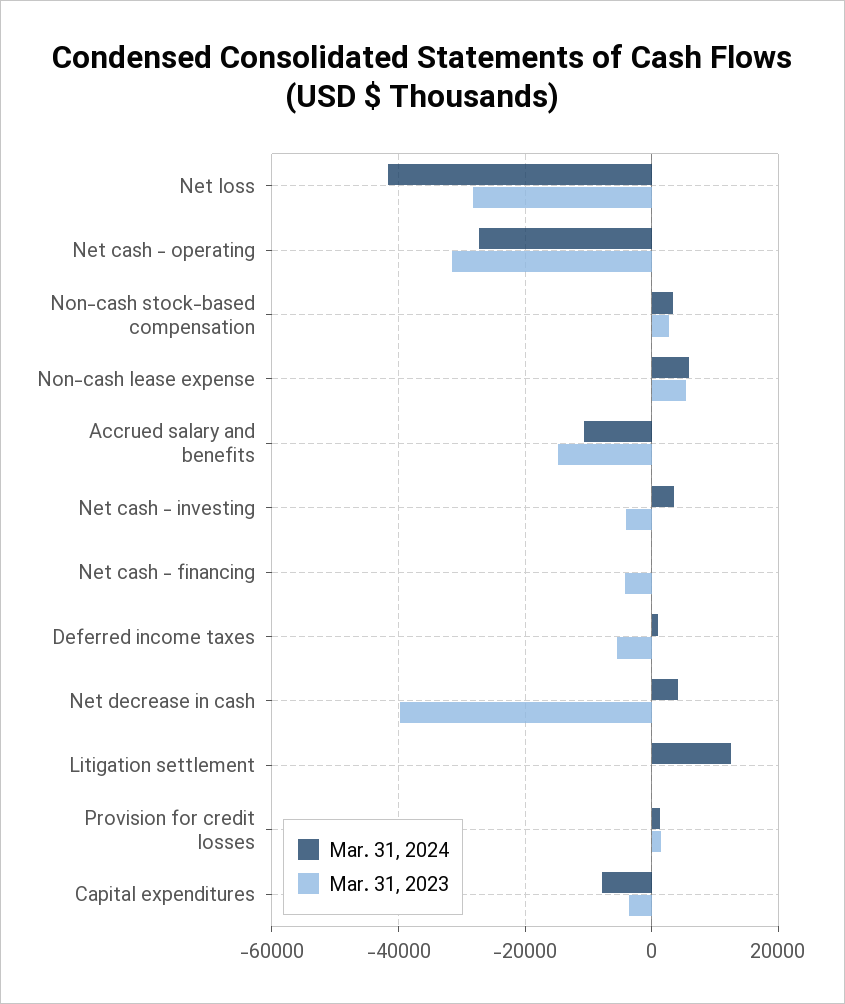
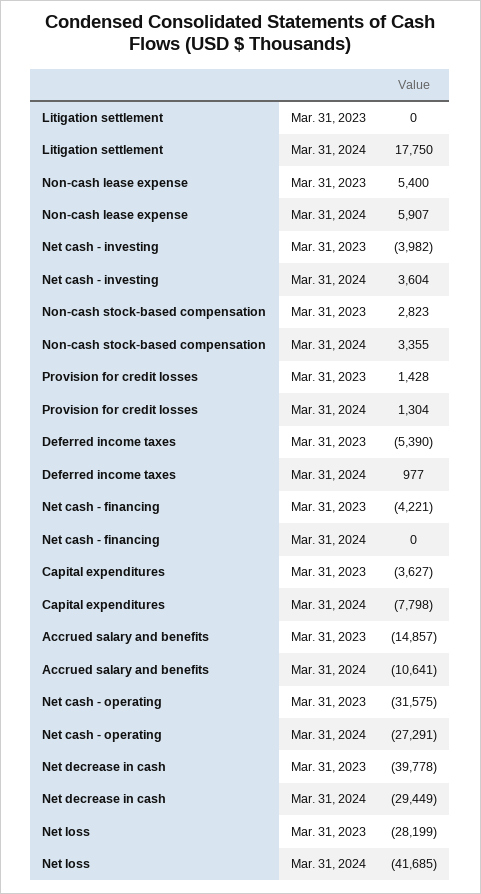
  {
    "Mar. 31, 2024": {
      "Net loss": -41685,
      "Net cash - operating": -27291,
      "Non-cash stock-based compensation": 3355,
      "Non-cash lease expense": 5907,
      "Accrued salary and benefits": -10641,
      "Net cash - investing": 3604,
      "Net cash - financing": 0,
      "Deferred income taxes": 977,
-     "Net decrease in cash": 4000,
+     "Net decrease in cash": -29449,
-     "Litigation settlement": 12000,
+     "Litigation settlement": 17750,
      "Provision for credit losses": 1304,
      "Capital expenditures": -7798
    },
    "Mar. 31, 2023": {
      "Net loss": -28199,
      "Net cash - operating": -31575,
      "Non-cash stock-based compensation": 2823,
      "Non-cash lease expense": 5400,
      "Accrued salary and benefits": -14857,
      "Net cash - investing": -3982,
      "Net cash - financing": -4221,
      "Deferred income taxes": -5390,
      "Net decrease in cash": -39778,
      "Litigation settlement": 0,
      "Provision for credit losses": 1428,
      "Capital expenditures": -3627
    }
  }

